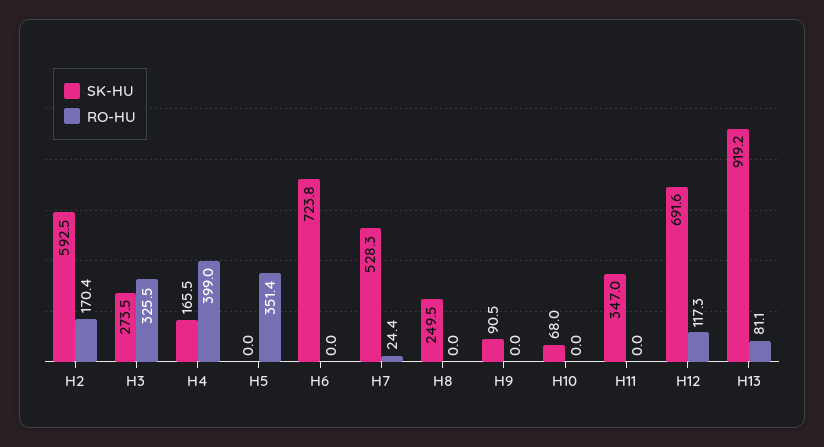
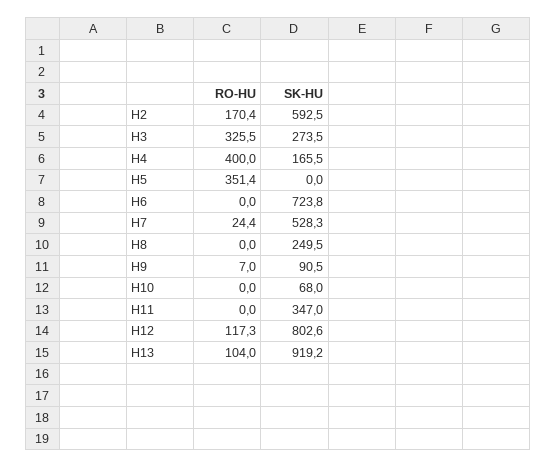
  {
    "SK-HU": {
      "H2": 592.5,
      "H3": 273.5,
      "H4": 165.5,
      "H5": 0,
      "H6": 723.8,
      "H7": 528.3,
      "H8": 249.5,
      "H9": 90.5,
      "H10": 68,
      "H11": 347,
-     "H12": 691.6,
+     "H12": 802.6,
      "H13": 919.2
    },
    "RO-HU": {
      "H2": 170.4,
      "H3": 325.5,
-     "H4": 399,
+     "H4": 400,
      "H5": 351.4,
      "H6": 0,
      "H7": 24.4,
      "H8": 0,
-     "H9": 0,
+     "H9": 7,
      "H10": 0,
      "H11": 0,
      "H12": 117.3,
-     "H13": 81.1
+     "H13": 104
    }
  }

